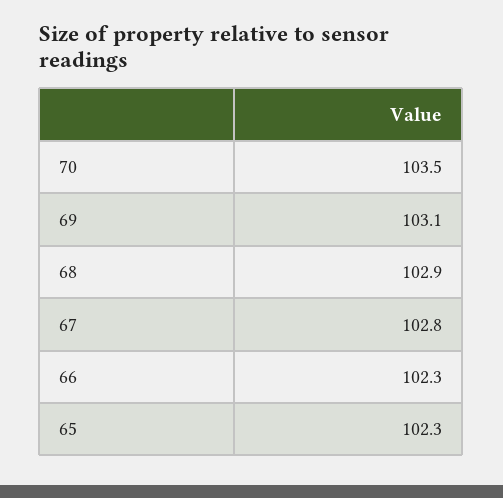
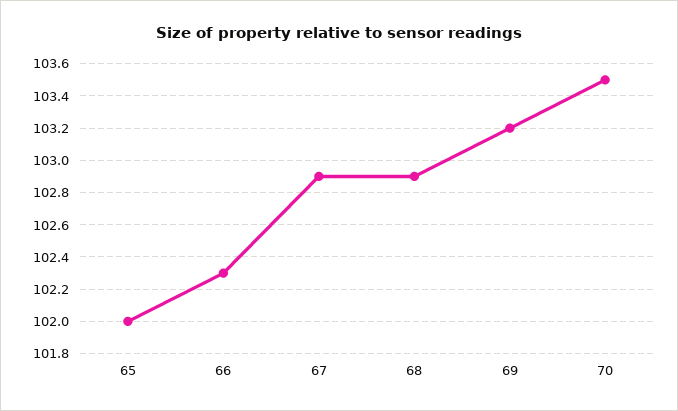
  {
    "70": 103.5,
-   "69": 103.1,
+   "69": 103.2,
    "68": 102.9,
-   "67": 102.8,
+   "67": 102.9,
    "66": 102.3,
-   "65": 102.3
+   "65": 102
  }

